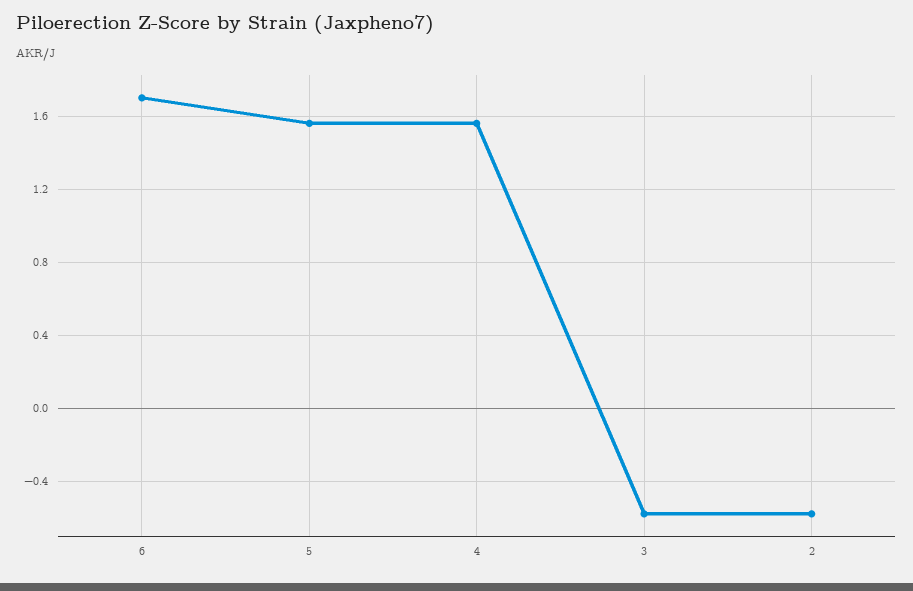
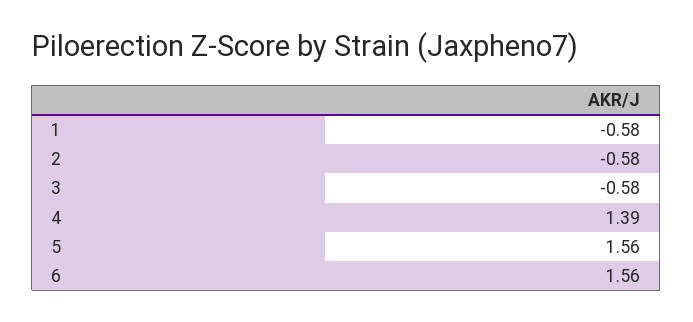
  {
-   "6": 1.7,
+   "6": 1.56,
    "5": 1.56,
-   "4": 1.55,
+   "4": 1.39,
    "3": -0.58,
-   "2": -0.58
+   "2": -0.58,
+   "1": -0.58
  }

